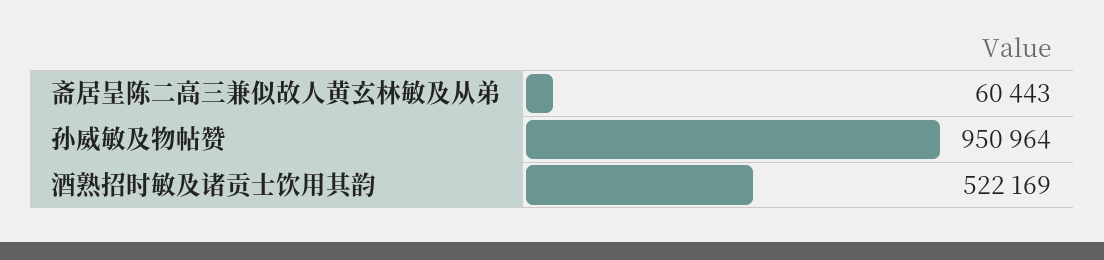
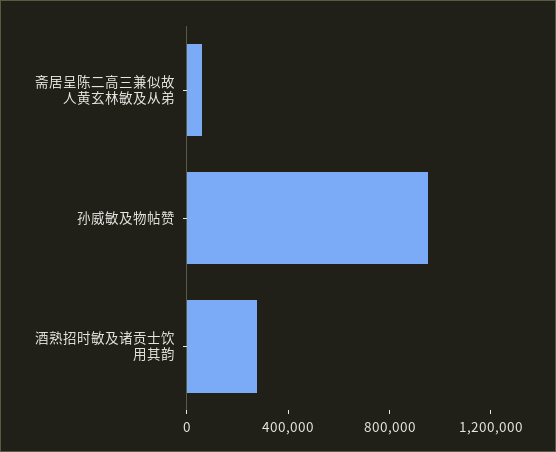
  {
    "斋居呈陈二高三兼似故人黄玄林敏及从弟": 60443,
    "孙威敏及物帖赞": 950964,
-   "酒熟招时敏及诸贡士饮用其韵": 522169
+   "酒熟招时敏及诸贡士饮用其韵": 300000
  }

